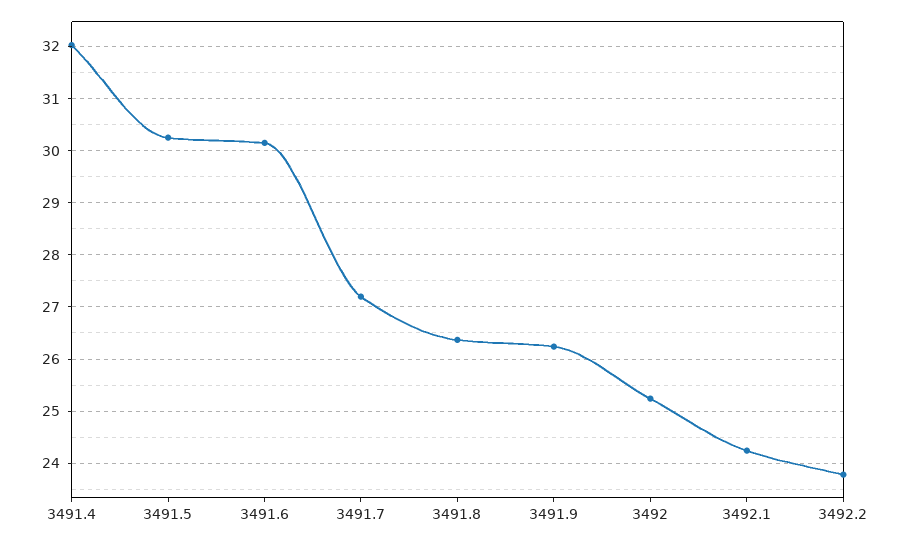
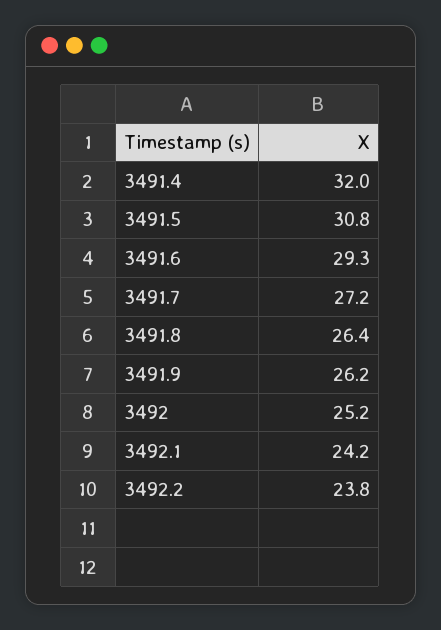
  {
    "3491.4": 32,
-   "3491.5": 30.2,
+   "3491.5": 30.8,
-   "3491.6": 30.2,
+   "3491.6": 29.3,
    "3491.7": 27.2,
    "3491.8": 26.4,
    "3491.9": 26.2,
    "3492": 25.2,
    "3492.1": 24.2,
    "3492.2": 23.8
  }

